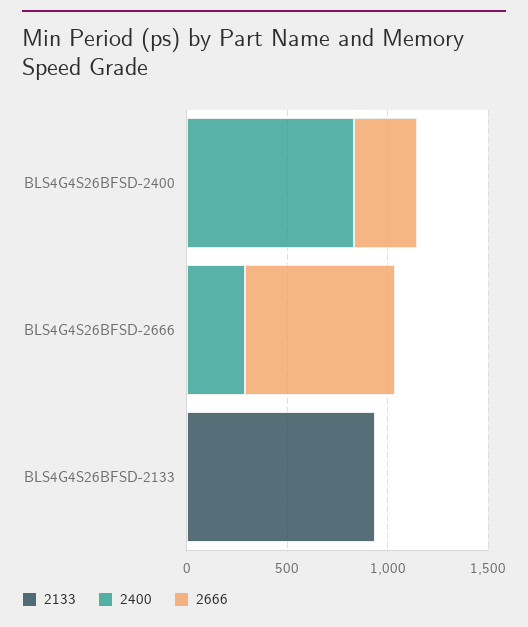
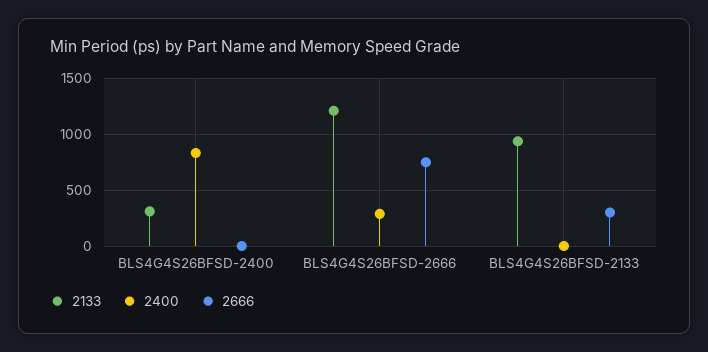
  {
    "2133": {
-     "BLS4G4S26BFSD-2400": 0,
+     "BLS4G4S26BFSD-2400": 300,
-     "BLS4G4S26BFSD-2666": 0,
+     "BLS4G4S26BFSD-2666": 1200,
      "BLS4G4S26BFSD-2133": 900
    },
    "2400": {
      "BLS4G4S26BFSD-2400": 800,
      "BLS4G4S26BFSD-2666": 300,
      "BLS4G4S26BFSD-2133": 0
    },
    "2666": {
-     "BLS4G4S26BFSD-2400": 300,
+     "BLS4G4S26BFSD-2400": 0,
      "BLS4G4S26BFSD-2666": 800,
-     "BLS4G4S26BFSD-2133": 0
+     "BLS4G4S26BFSD-2133": 300
    }
  }

